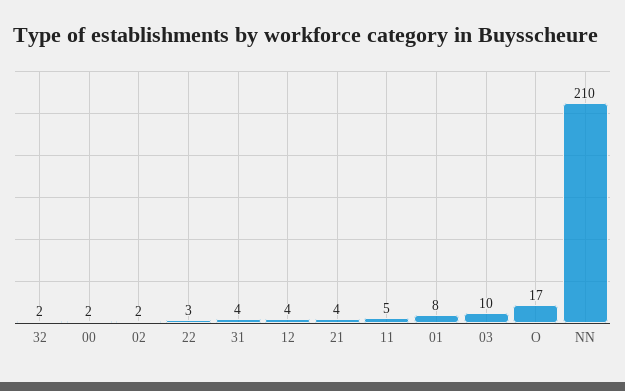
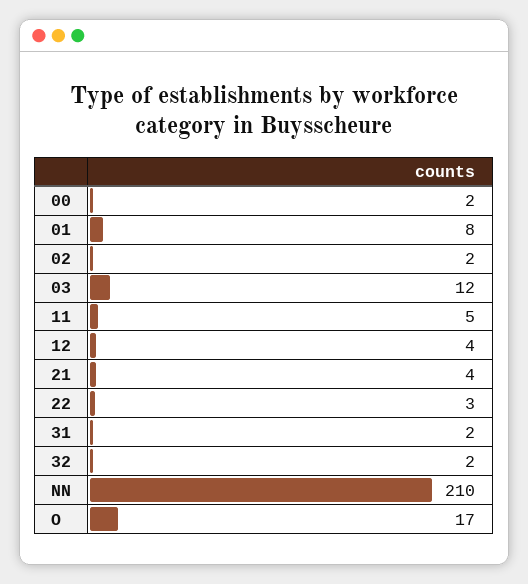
  {
    "32": 2,
    "00": 2,
    "02": 2,
    "22": 3,
-   "31": 4,
+   "31": 2,
    "12": 4,
    "21": 4,
    "11": 5,
    "01": 8,
-   "03": 10,
+   "03": 12,
    "O": 17,
    "NN": 210
  }

